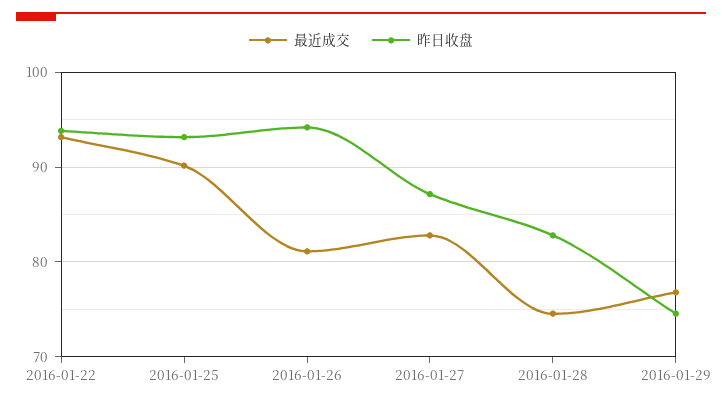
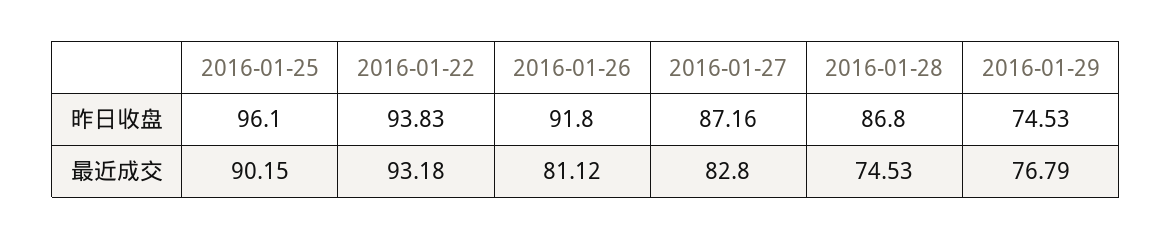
  {
    "最近成交": {
      "2016-01-22": 93.18,
      "2016-01-25": 90.15,
      "2016-01-26": 81.12,
      "2016-01-27": 82.8,
      "2016-01-28": 74.53,
      "2016-01-29": 76.79
    },
    "昨日收盘": {
      "2016-01-22": 93.83,
-     "2016-01-25": 93,
+     "2016-01-25": 96.1,
-     "2016-01-26": 94,
+     "2016-01-26": 91.8,
      "2016-01-27": 87.16,
-     "2016-01-28": 83,
+     "2016-01-28": 86.8,
      "2016-01-29": 74.53
    }
  }

